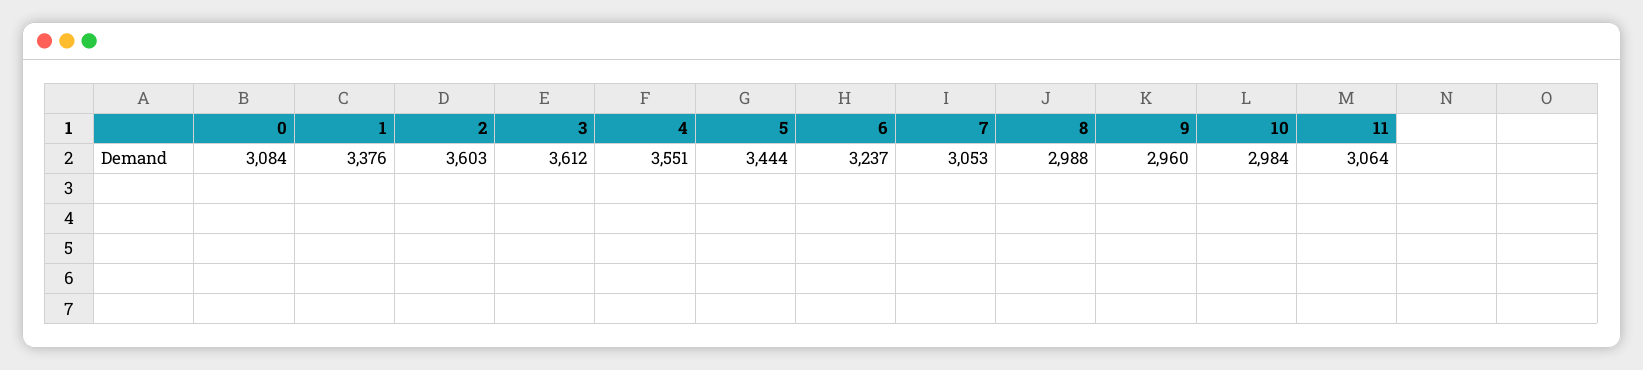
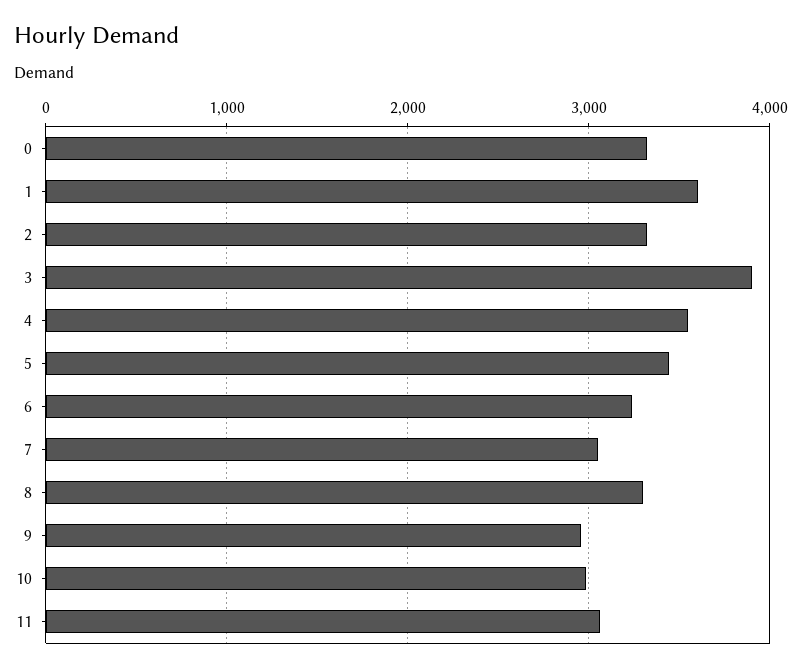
  {
-   "0": 3084,
+   "0": 3300,
-   "1": 3376,
+   "1": 3600,
-   "2": 3603,
+   "2": 3300,
-   "3": 3612,
+   "3": 3900,
    "4": 3551,
    "5": 3444,
    "6": 3237,
    "7": 3053,
-   "8": 2988,
+   "8": 3300,
    "9": 2960,
    "10": 2984,
    "11": 3064
  }

